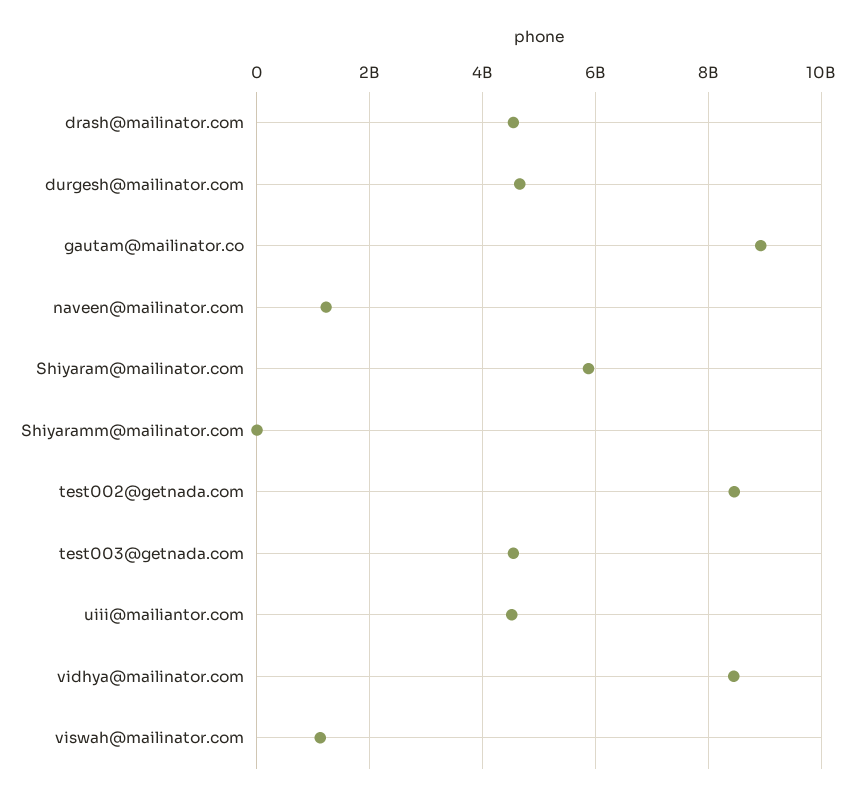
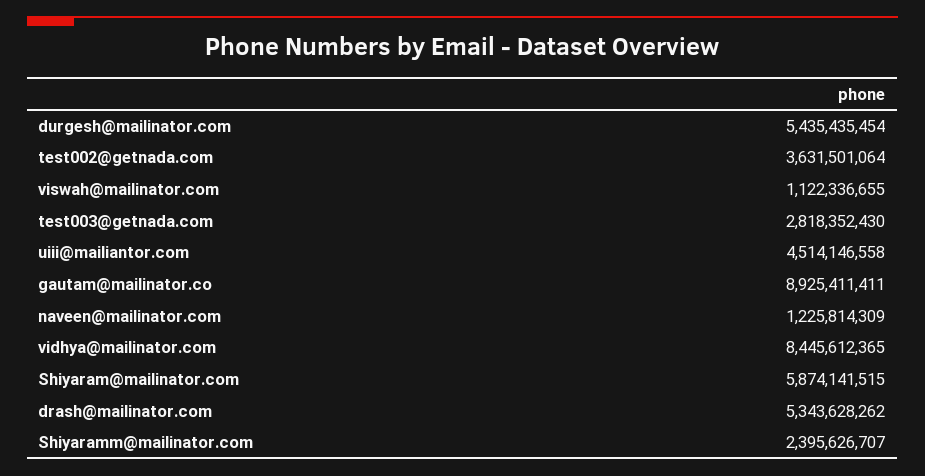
  {
-   "drash@mailinator.com": 4600000000,
+   "drash@mailinator.com": 5343628262,
-   "durgesh@mailinator.com": 4600000000,
+   "durgesh@mailinator.com": 5435435454,
    "gautam@mailinator.co": 8925411411,
    "naveen@mailinator.com": 1225814309,
    "Shiyaram@mailinator.com": 5874141515,
-   "Shiyaramm@mailinator.com": 0,
+   "Shiyaramm@mailinator.com": 2395626707,
-   "test002@getnada.com": 8400000000,
+   "test002@getnada.com": 3631501064,
-   "test003@getnada.com": 4600000000,
+   "test003@getnada.com": 2818352430,
    "uiii@mailiantor.com": 4514146558,
    "vidhya@mailinator.com": 8445612365,
    "viswah@mailinator.com": 1122336655
  }

